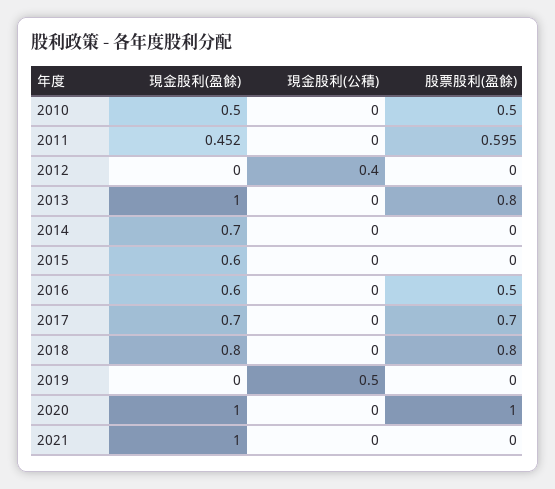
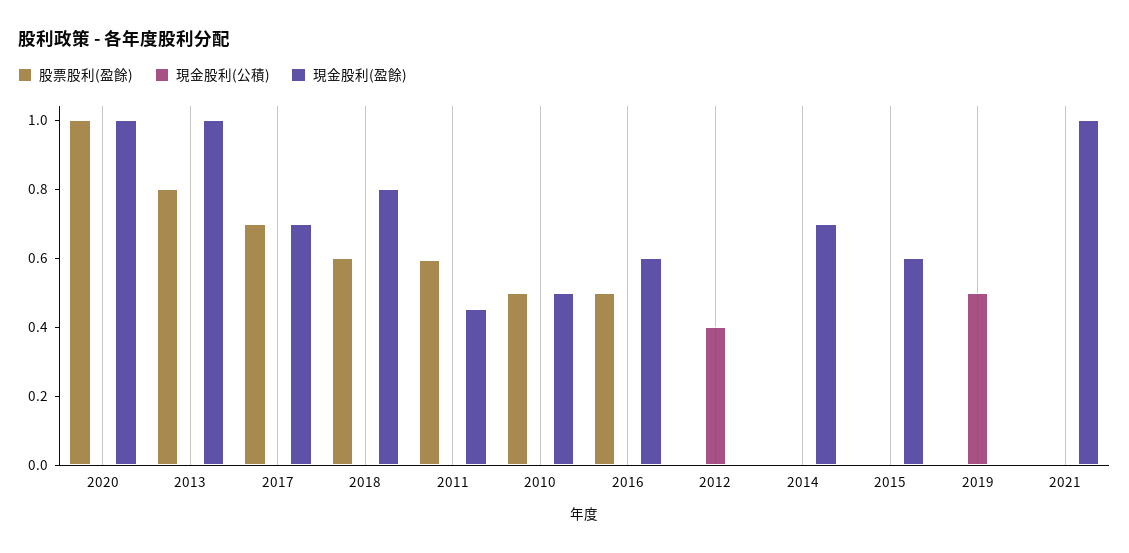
  {
    "現金股利(盈餘)": {
      "2010": 0.5,
      "2011": 0.452,
      "2012": 0,
      "2013": 1,
      "2014": 0.7,
      "2015": 0.6,
      "2016": 0.6,
      "2017": 0.7,
      "2018": 0.8,
      "2019": 0,
      "2020": 1,
      "2021": 1
    },
    "現金股利(公積)": {
      "2010": 0,
      "2011": 0,
      "2012": 0.4,
      "2013": 0,
      "2014": 0,
      "2015": 0,
      "2016": 0,
      "2017": 0,
      "2018": 0,
      "2019": 0.5,
      "2020": 0,
      "2021": 0
    },
    "股票股利(盈餘)": {
      "2010": 0.5,
      "2011": 0.595,
      "2012": 0,
      "2013": 0.8,
      "2014": 0,
      "2015": 0,
      "2016": 0.5,
      "2017": 0.7,
-     "2018": 0.8,
+     "2018": 0.6,
      "2019": 0,
      "2020": 1,
      "2021": 0
    }
  }

